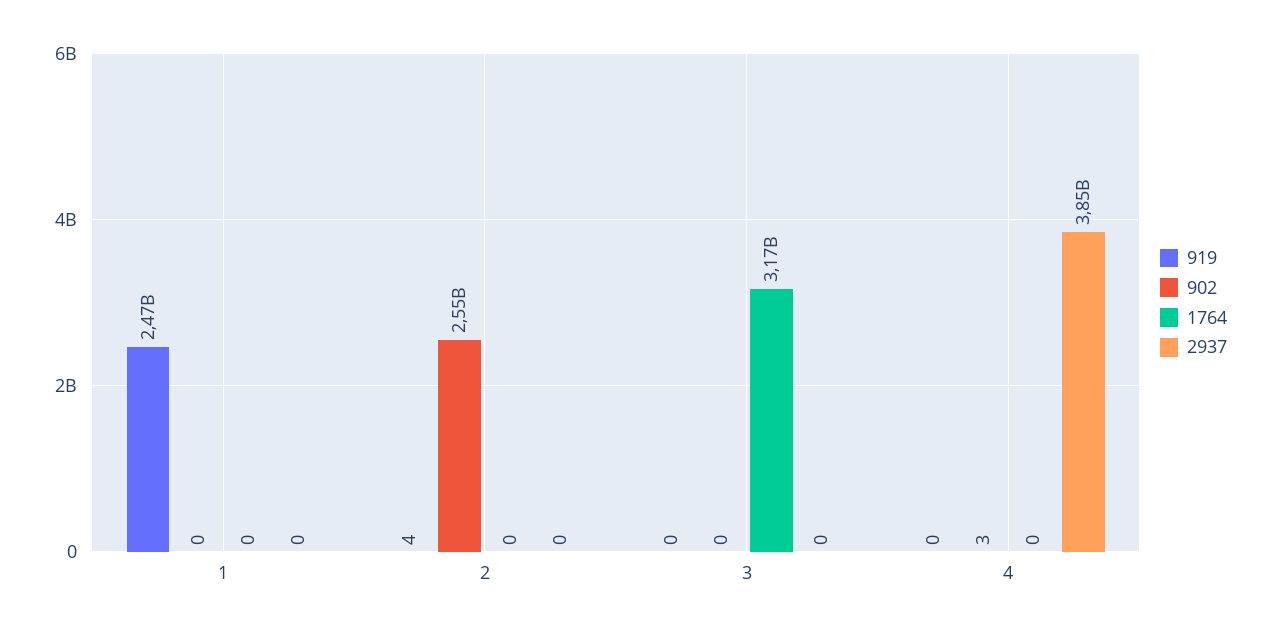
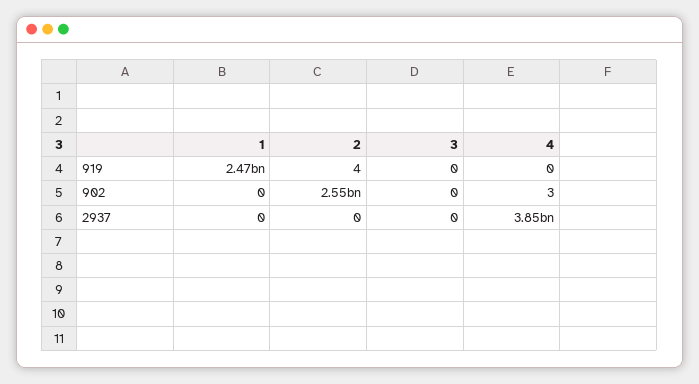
  {
    "919": {
      "1": 2470000000,
      "2": 4,
      "3": 0,
      "4": 0
    },
    "902": {
      "1": 0,
      "2": 2550000000,
      "3": 0,
      "4": 3
    },
-   "1764": {
-     "1": 0,
-     "2": 0,
-     "3": 3170000000,
-     "4": 0
-   },
    "2937": {
      "1": 0,
      "2": 0,
      "3": 0,
      "4": 3850000000
    }
  }

